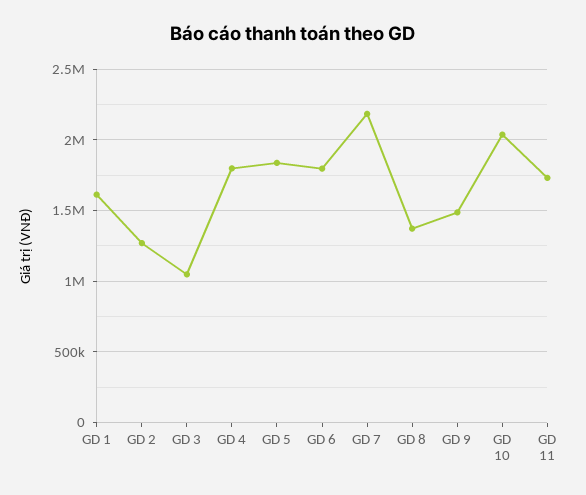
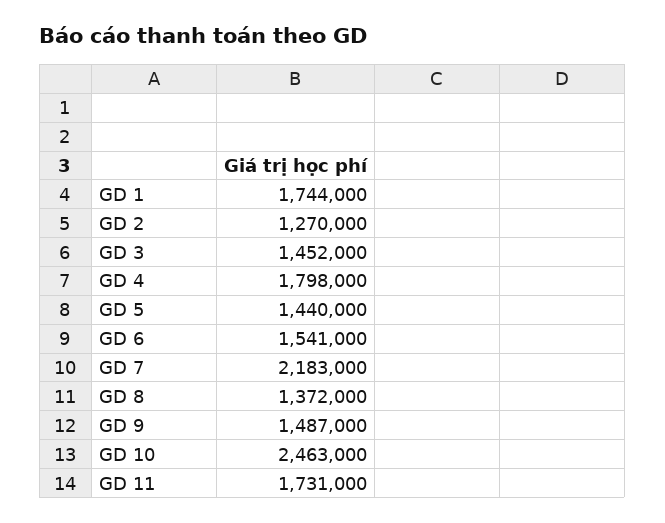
  {
-   "GD 1": 1600000,
+   "GD 1": 1744000,
    "GD 2": 1270000,
-   "GD 3": 1050000,
+   "GD 3": 1452000,
    "GD 4": 1798000,
-   "GD 5": 1850000,
+   "GD 5": 1440000,
-   "GD 6": 1800000,
+   "GD 6": 1541000,
    "GD 7": 2183000,
    "GD 8": 1372000,
    "GD 9": 1487000,
-   "GD 10": 2050000,
+   "GD 10": 2463000,
    "GD 11": 1731000
  }

